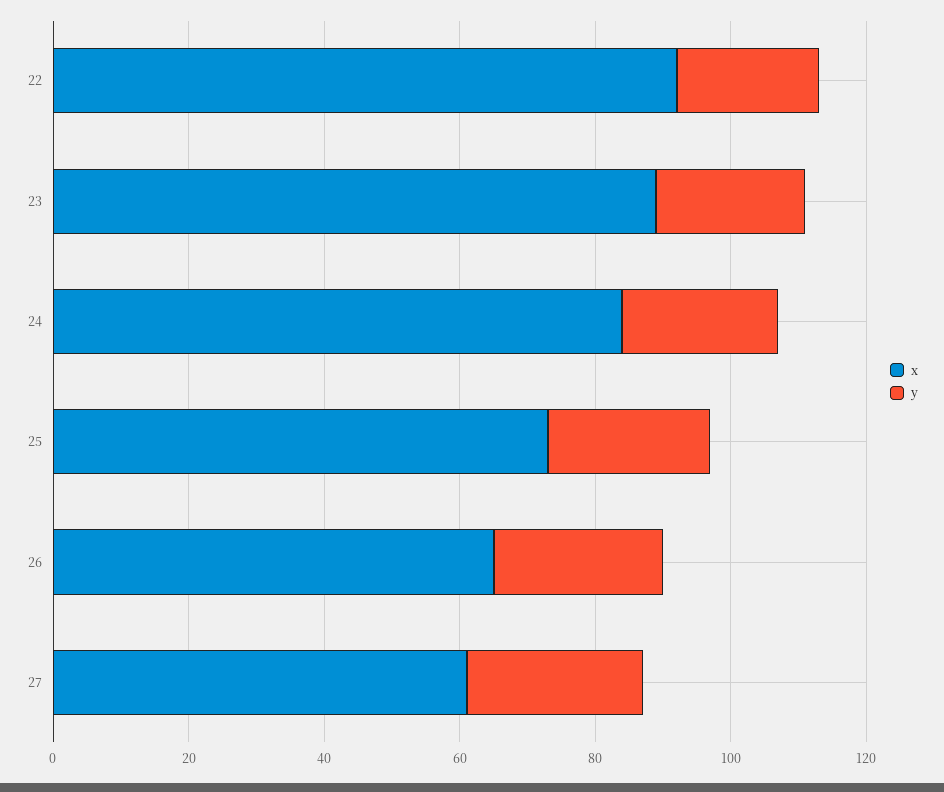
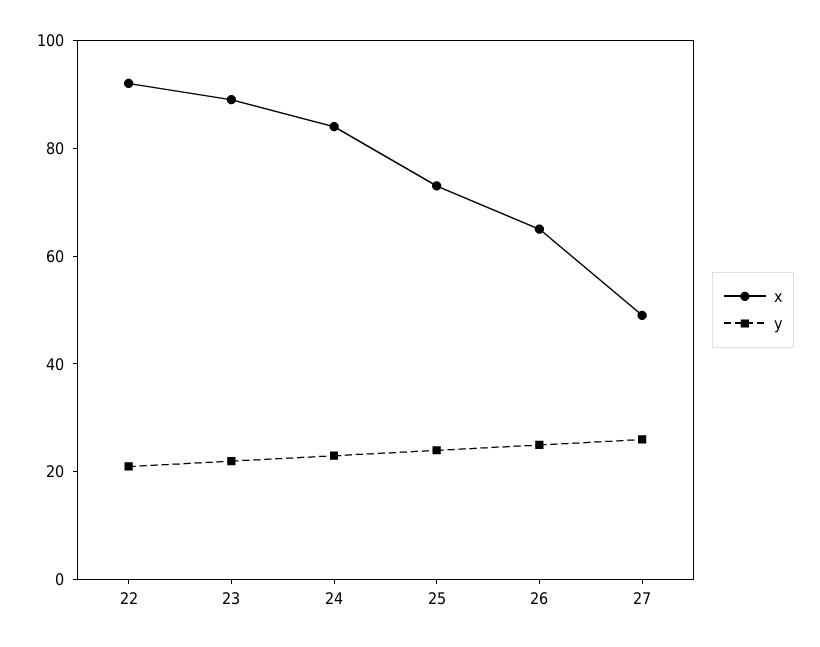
  {
    "x": {
      "22": 90,
      "23": 90,
      "24": 85,
      "25": 75,
      "26": 65,
-     "27": 60
+     "27": 50
    },
    "y": {
      "22": 20,
      "23": 20,
      "24": 25,
      "25": 25,
      "26": 25,
      "27": 25
    }
  }

